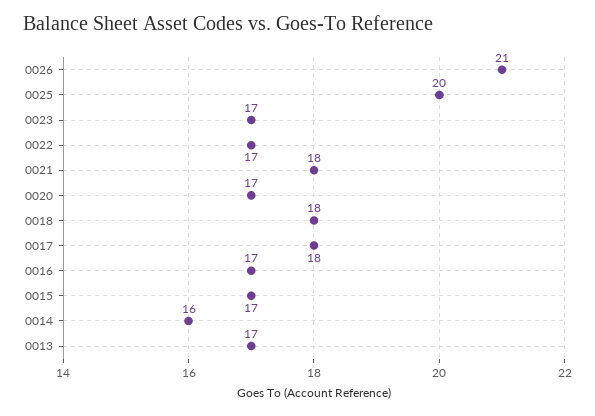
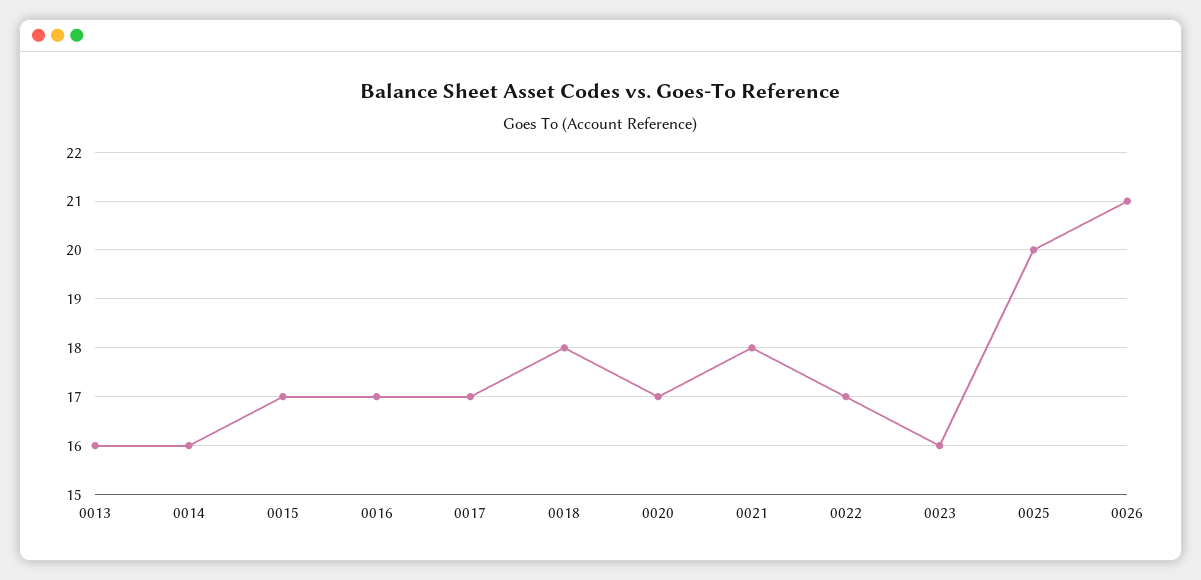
  {
    "0026": 21,
    "0025": 20,
-   "0023": 17,
+   "0023": 16,
    "0022": 17,
    "0021": 18,
    "0020": 17,
    "0018": 18,
-   "0017": 18,
+   "0017": 17,
    "0016": 17,
    "0015": 17,
    "0014": 16,
-   "0013": 17
+   "0013": 16
  }

